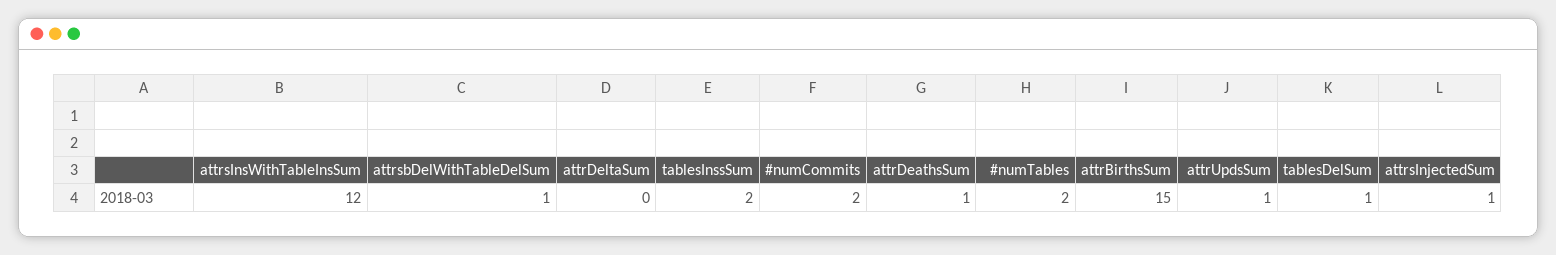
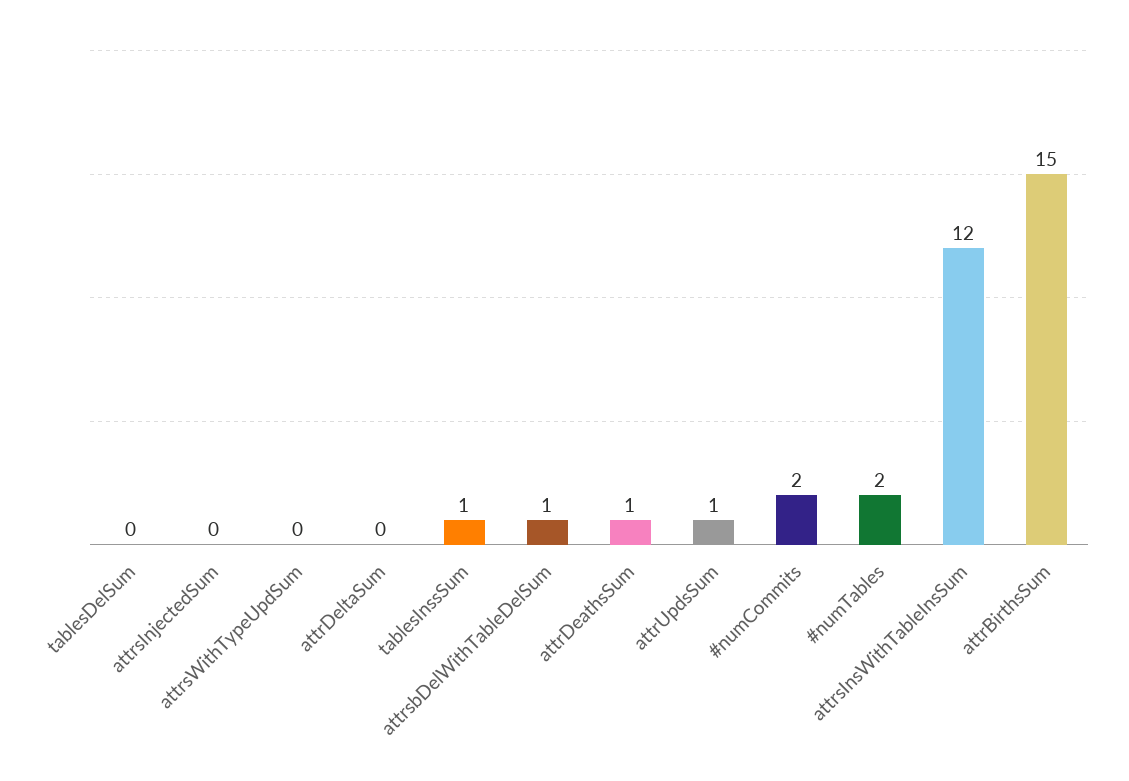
  {
    "attrsInsWithTableInsSum": 12,
    "attrsbDelWithTableDelSum": 1,
    "attrDeltaSum": 0,
-   "tablesInssSum": 2,
+   "tablesInssSum": 1,
    "#numCommits": 2,
    "attrDeathsSum": 1,
    "#numTables": 2,
    "attrBirthsSum": 15,
    "attrUpdsSum": 1,
-   "tablesDelSum": 1,
+   "tablesDelSum": 0,
-   "attrsInjectedSum": 1
+   "attrsInjectedSum": 0,
+   "attrsWithTypeUpdSum": 0
  }

